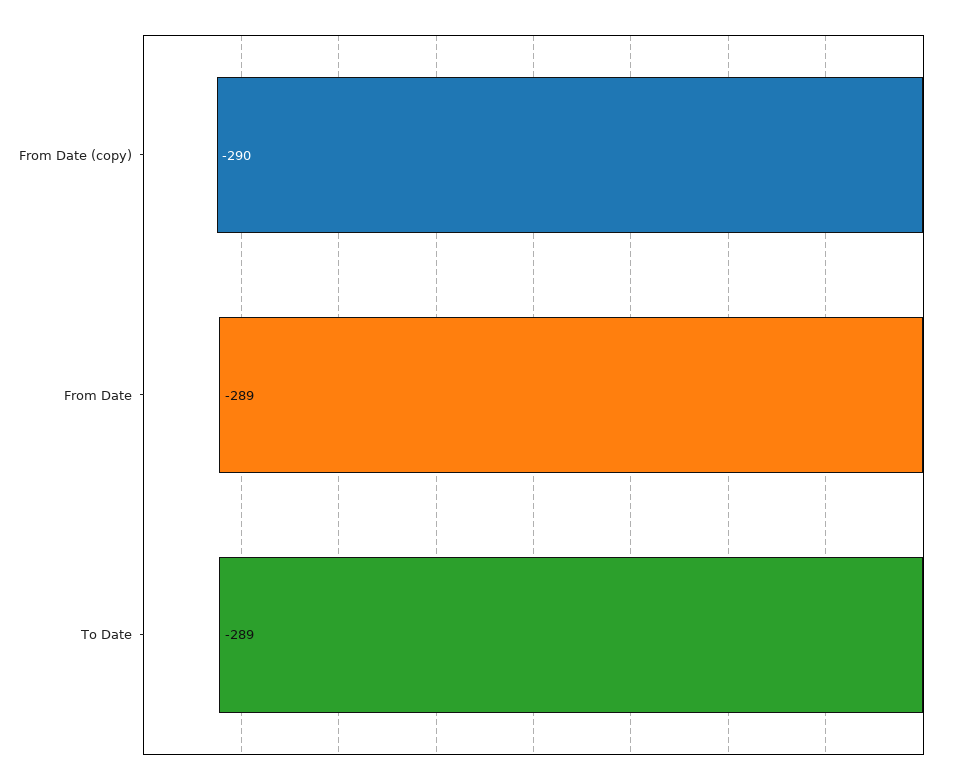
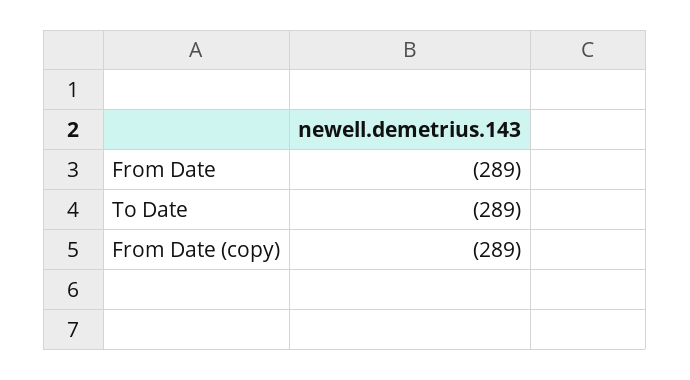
  {
-   "From Date (copy)": -290,
+   "From Date (copy)": -289,
    "From Date": -289,
    "To Date": -289
  }

